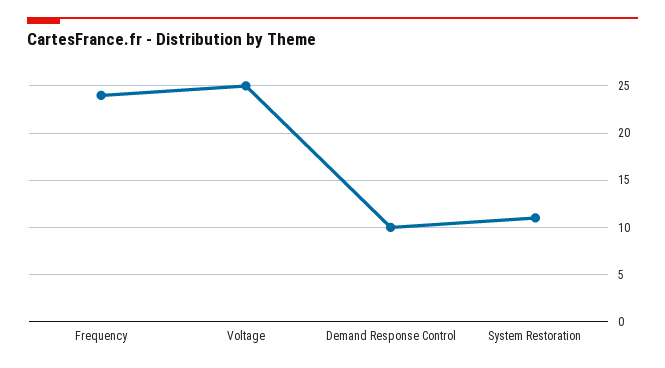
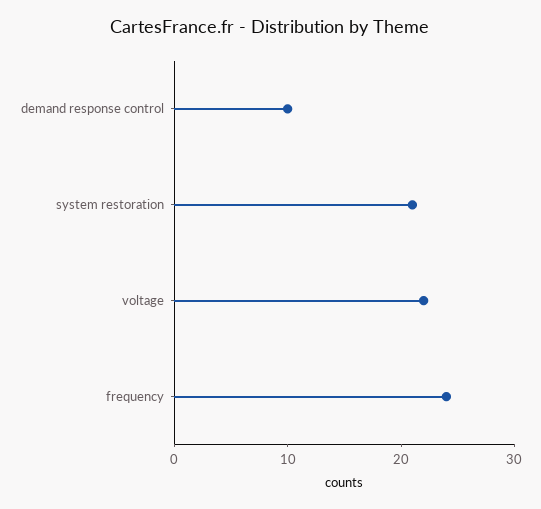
  {
    "Frequency": 24,
-   "Voltage": 25,
+   "Voltage": 22,
    "Demand Response Control": 10,
-   "System Restoration": 11
+   "System Restoration": 21
  }

